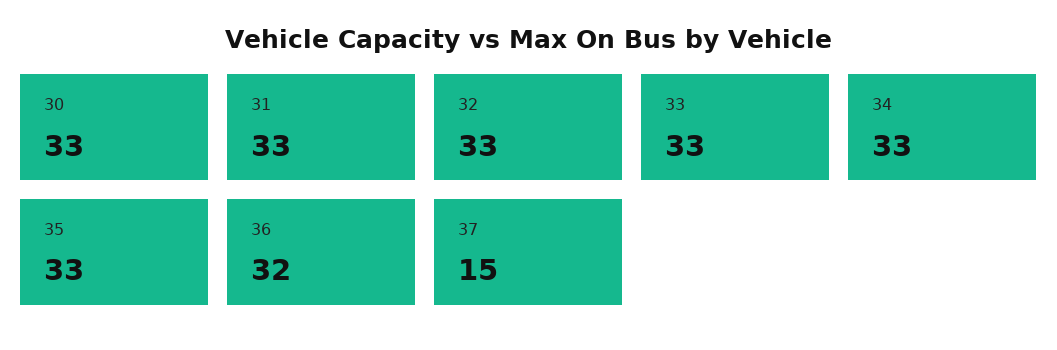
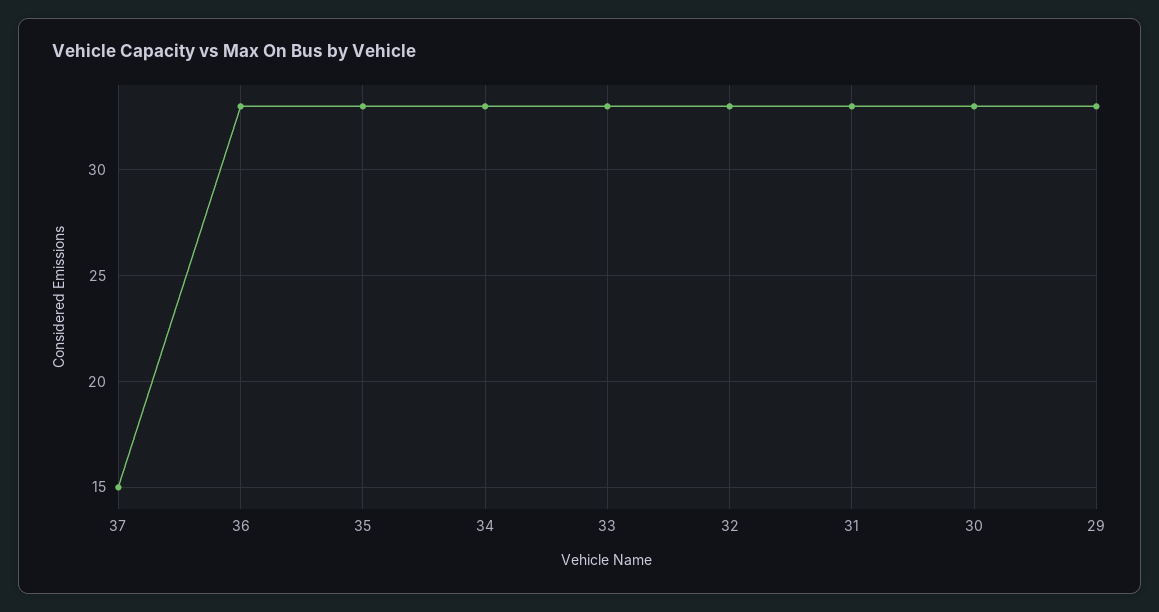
  {
    "30": 33,
    "31": 33,
    "32": 33,
    "33": 33,
    "34": 33,
    "35": 33,
-   "36": 32,
+   "36": 33,
-   "37": 15
+   "37": 15,
+   "29": 33
  }

